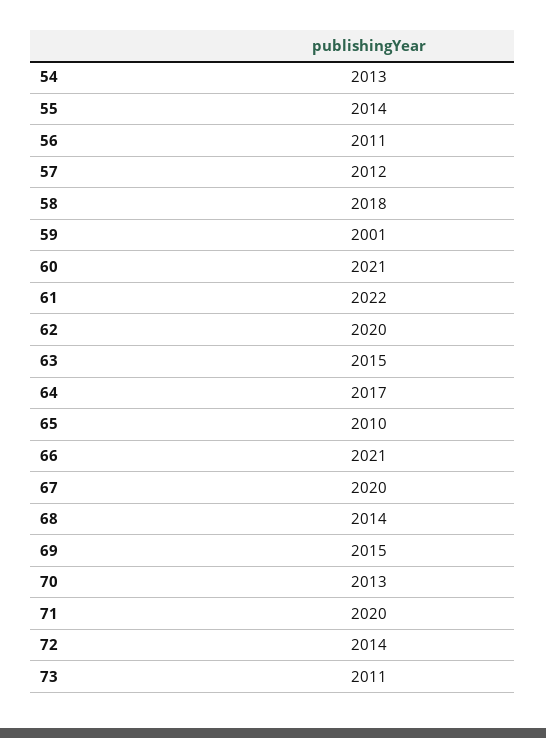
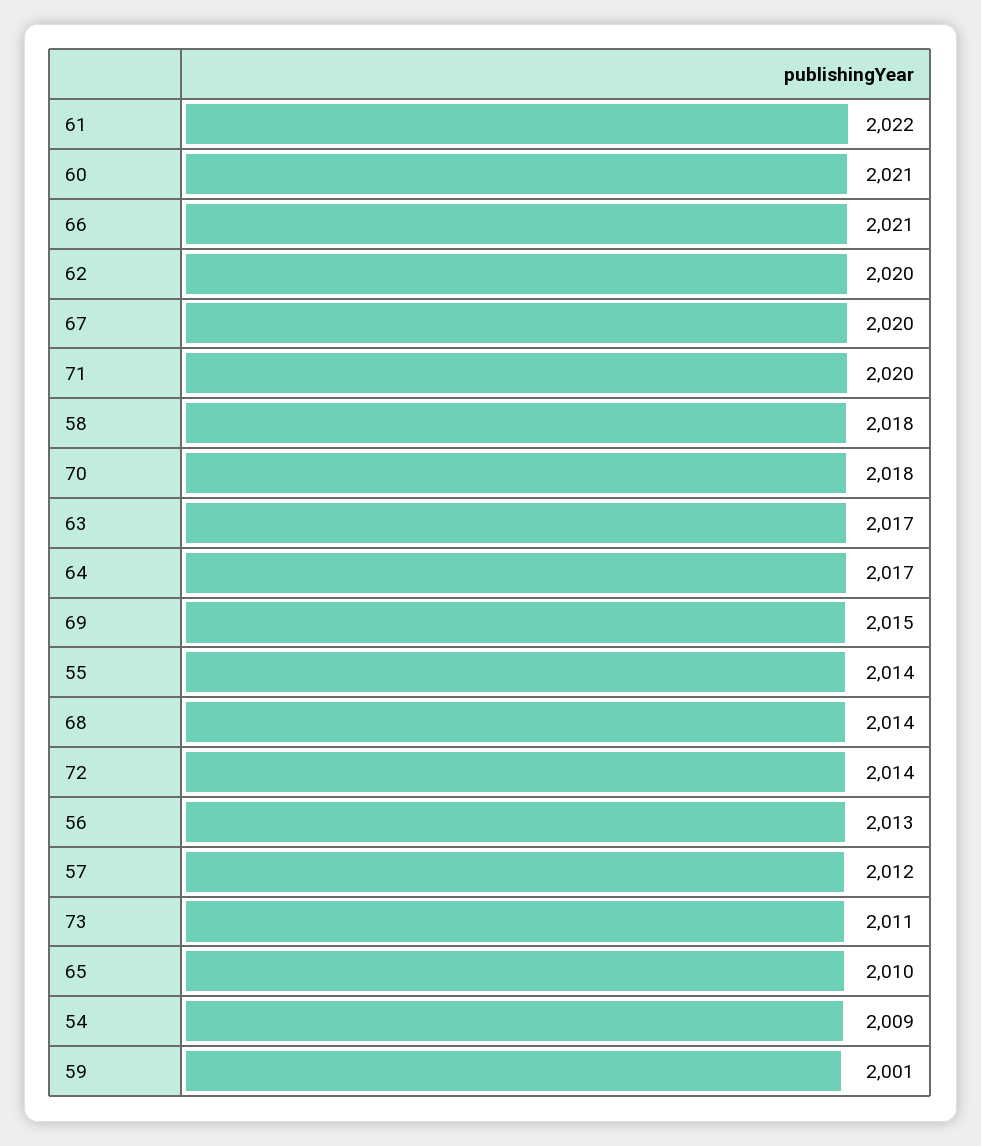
  {
-   "54": 2013,
+   "54": 2009,
    "55": 2014,
-   "56": 2011,
+   "56": 2013,
    "57": 2012,
    "58": 2018,
    "59": 2001,
    "60": 2021,
    "61": 2022,
    "62": 2020,
-   "63": 2015,
+   "63": 2017,
    "64": 2017,
    "65": 2010,
    "66": 2021,
    "67": 2020,
    "68": 2014,
    "69": 2015,
-   "70": 2013,
+   "70": 2018,
    "71": 2020,
    "72": 2014,
    "73": 2011
  }

